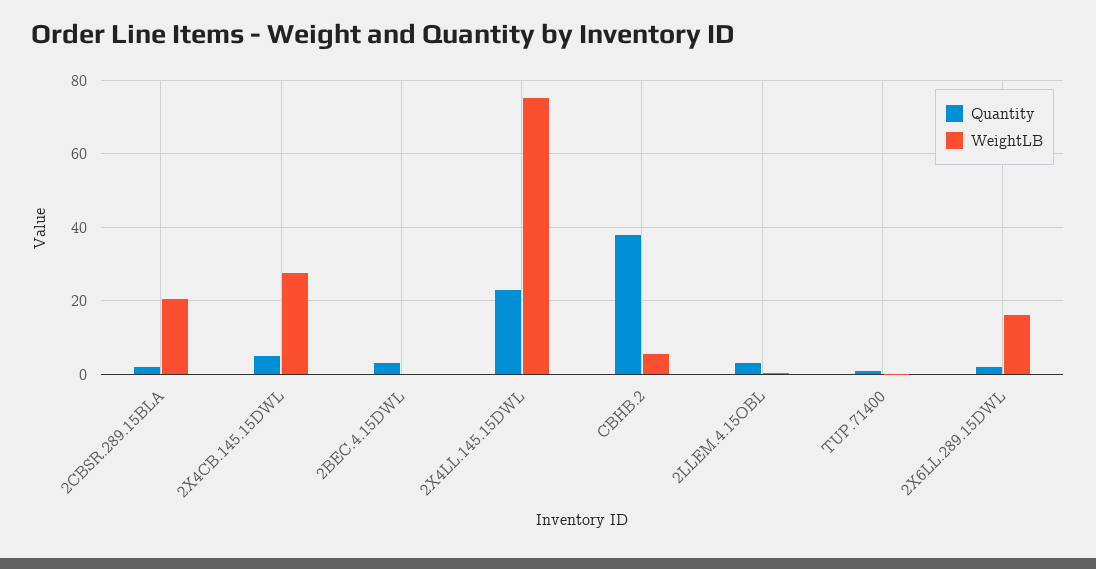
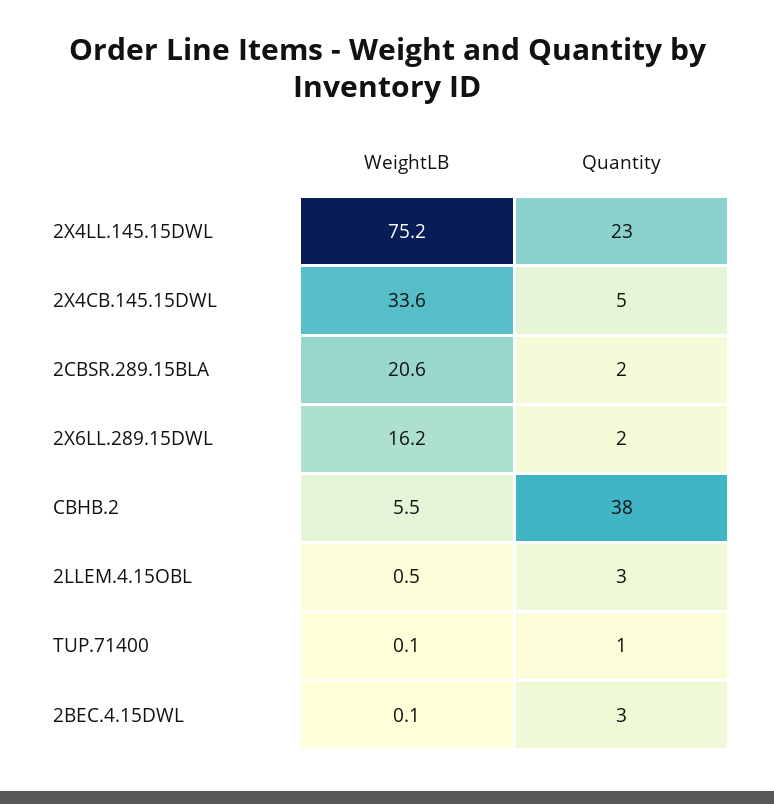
  {
    "Quantity": {
      "2CBSR.289.15BLA": 2,
      "2X4CB.145.15DWL": 5,
      "2BEC.4.15DWL": 3,
      "2X4LL.145.15DWL": 23,
      "CBHB.2": 38,
      "2LLEM.4.15OBL": 3,
      "TUP.71400": 1,
      "2X6LL.289.15DWL": 2
    },
    "WeightLB": {
      "2CBSR.289.15BLA": 20.6,
-     "2X4CB.145.15DWL": 28,
+     "2X4CB.145.15DWL": 33.6,
      "2BEC.4.15DWL": 0.1,
      "2X4LL.145.15DWL": 75.2,
      "CBHB.2": 5.5,
      "2LLEM.4.15OBL": 0.5,
      "TUP.71400": 0.1,
      "2X6LL.289.15DWL": 16.2
    }
  }

